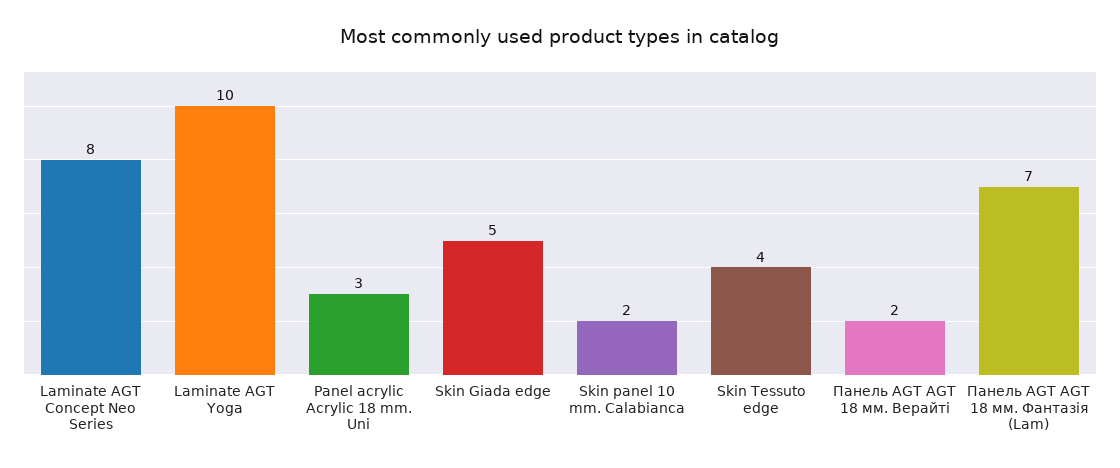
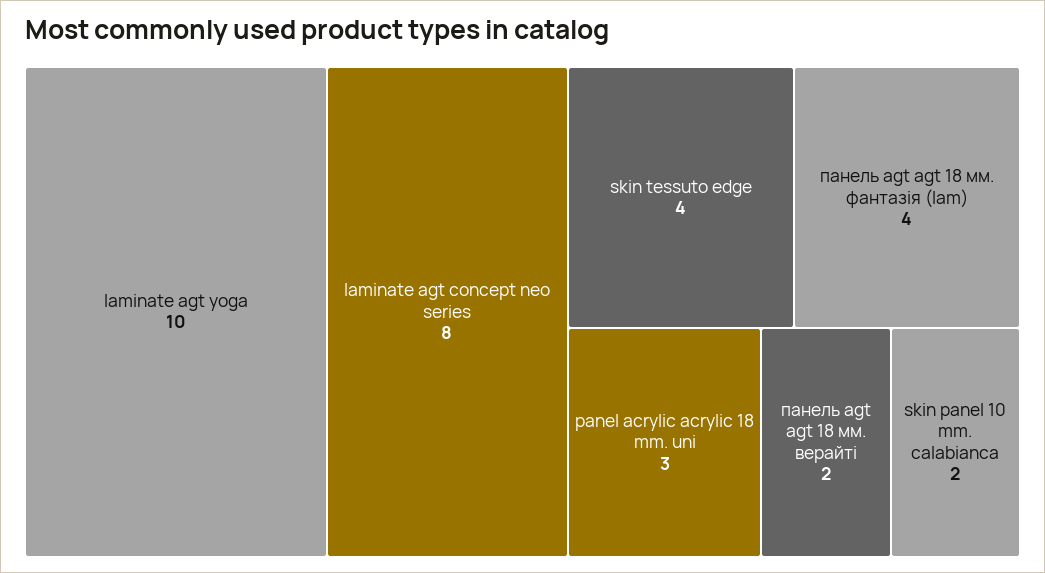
  {
    "Laminate AGT Concept Neo Series": 8,
    "Laminate AGT Yoga": 10,
    "Panel acrylic Acrylic 18 mm. Uni": 3,
-   "Skin Giada edge": 5,
    "Skin panel 10 mm. Calabianca": 2,
    "Skin Tessuto edge": 4,
    "Панель AGT AGT 18 мм. Верайті": 2,
-   "Панель AGT AGT 18 мм. Фантазія (Lam)": 7
+   "Панель AGT AGT 18 мм. Фантазія (Lam)": 4
  }

